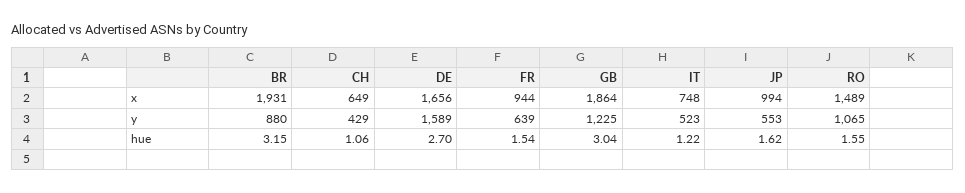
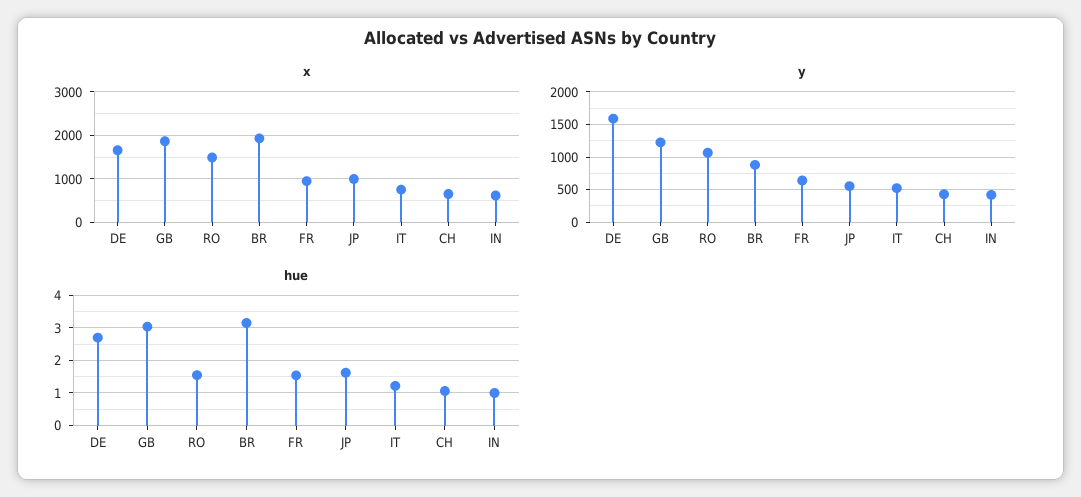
  {
    "x": {
      "BR": 1931,
      "CH": 649,
      "DE": 1656,
      "FR": 944,
      "GB": 1864,
      "IT": 748,
      "JP": 994,
-     "RO": 1489
+     "RO": 1489,
+     "IN": 600
    },
    "y": {
      "BR": 880,
      "CH": 429,
      "DE": 1589,
      "FR": 639,
      "GB": 1225,
      "IT": 523,
      "JP": 553,
-     "RO": 1065
+     "RO": 1065,
+     "IN": 400
    },
    "hue": {
      "BR": 3.15,
      "CH": 1.06,
      "DE": 2.7,
      "FR": 1.54,
      "GB": 3.04,
      "IT": 1.22,
      "JP": 1.62,
-     "RO": 1.55
+     "RO": 1.55,
+     "IN": 1
    }
  }

